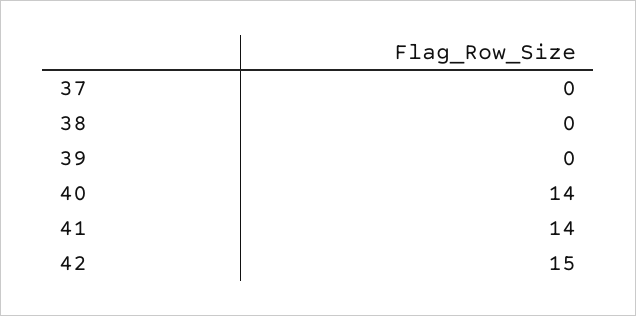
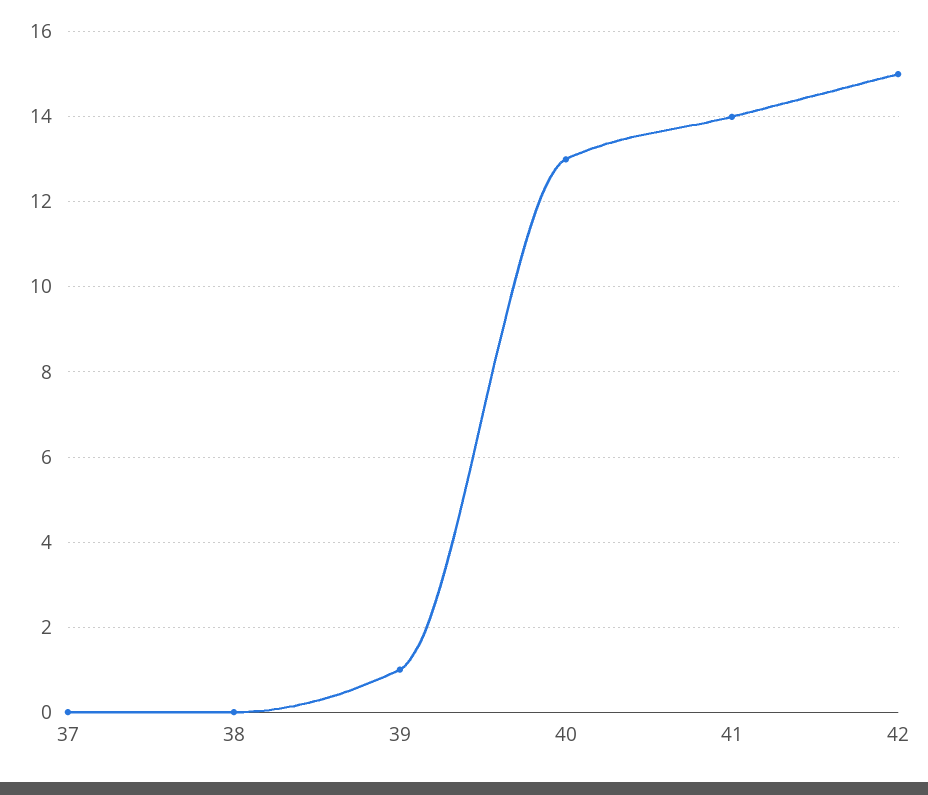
  {
    "37": 0,
    "38": 0,
-   "39": 0,
+   "39": 1,
-   "40": 14,
+   "40": 13,
    "41": 14,
    "42": 15
  }

